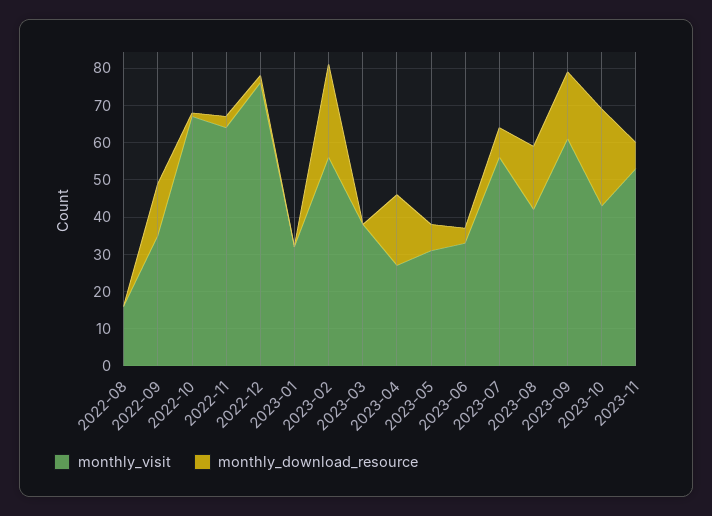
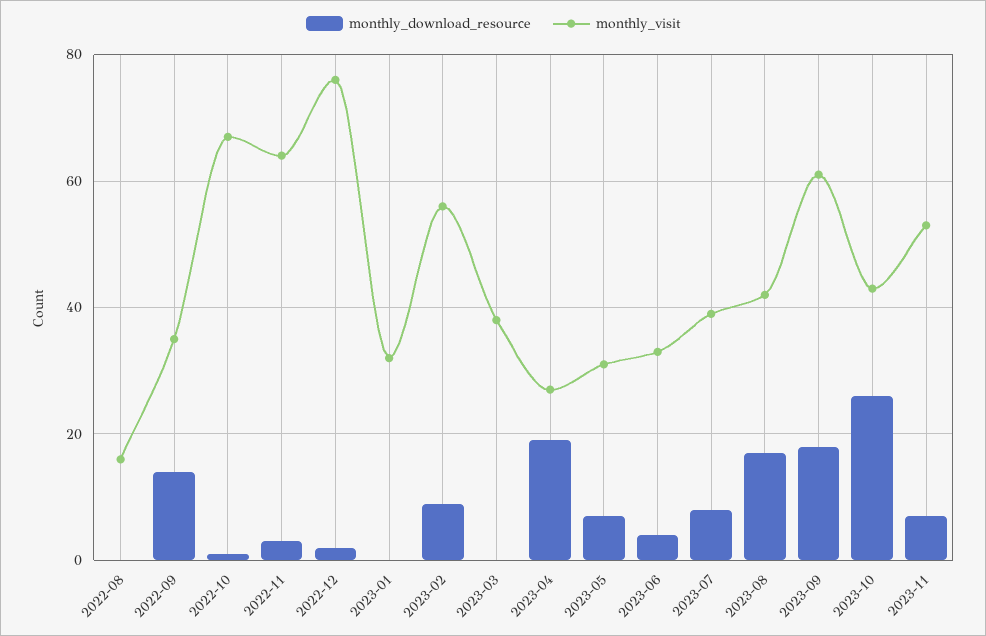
  {
    "monthly_visit": {
      "2022-08": 15,
      "2022-09": 35,
      "2022-10": 65,
      "2022-11": 65,
      "2022-12": 75,
      "2023-01": 30,
      "2023-02": 55,
      "2023-03": 40,
      "2023-04": 25,
      "2023-05": 30,
      "2023-06": 35,
-     "2023-07": 55,
+     "2023-07": 40,
      "2023-08": 40,
      "2023-09": 60,
      "2023-10": 45,
      "2023-11": 55
    },
    "monthly_download_resource": {
      "2022-08": 0,
      "2022-09": 15,
      "2022-10": 0,
      "2022-11": 5,
      "2022-12": 0,
      "2023-01": 0,
-     "2023-02": 25,
+     "2023-02": 10,
      "2023-03": 0,
      "2023-04": 20,
      "2023-05": 5,
      "2023-06": 5,
      "2023-07": 10,
      "2023-08": 15,
      "2023-09": 20,
      "2023-10": 25,
      "2023-11": 5
    }
  }

